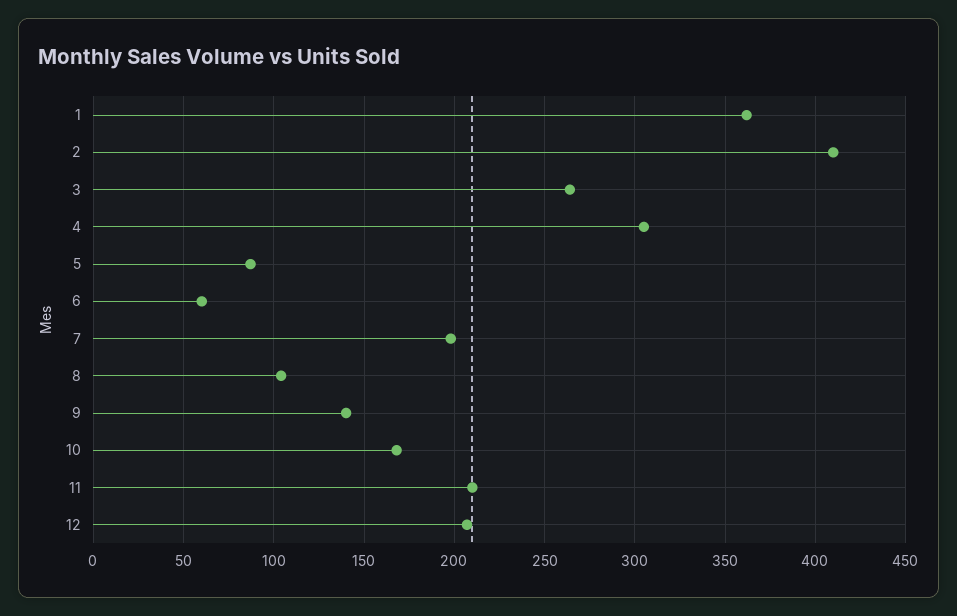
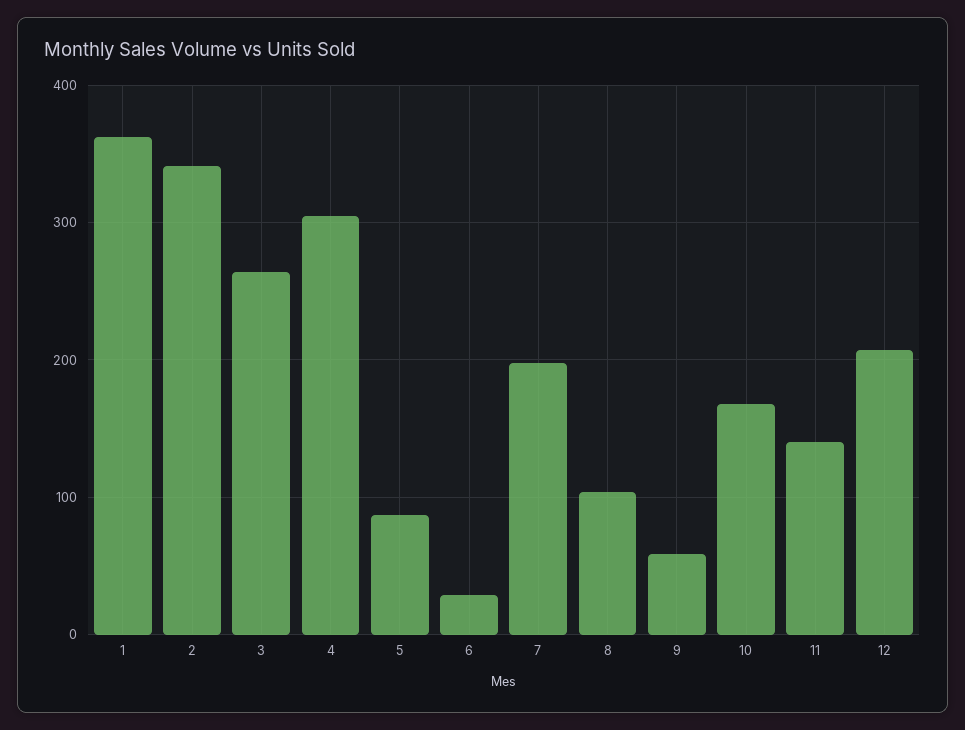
  {
    "1": 360,
-   "2": 410,
+   "2": 340,
    "3": 265,
    "4": 305,
    "5": 85,
-   "6": 60,
+   "6": 30,
    "7": 200,
    "8": 105,
-   "9": 140,
+   "9": 60,
    "10": 170,
-   "11": 210,
+   "11": 140,
    "12": 205
  }

